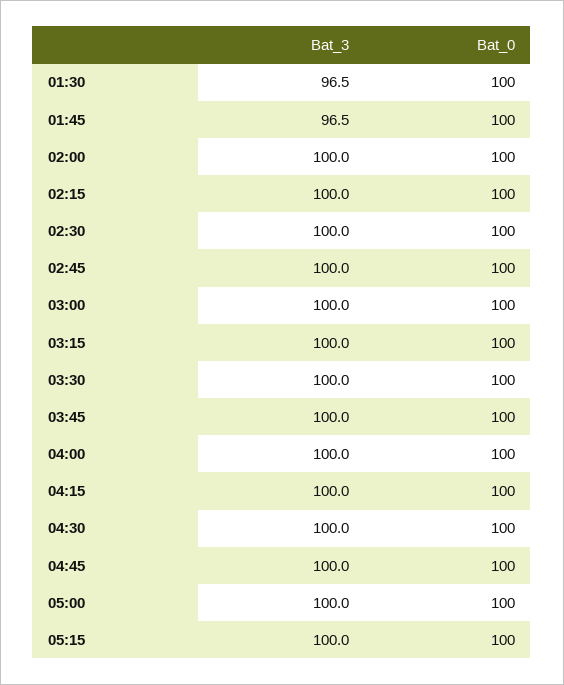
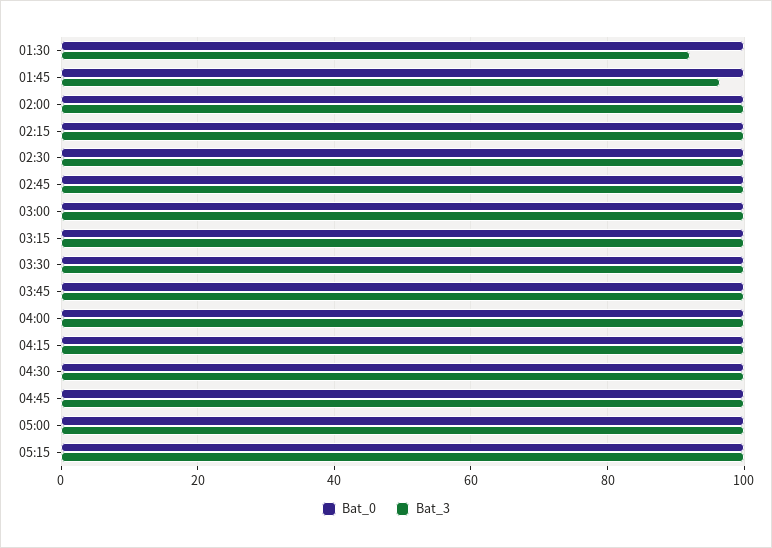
  {
    "Bat_3": {
-     "01:30": 96.5,
+     "01:30": 92,
      "01:45": 96.5,
      "02:00": 100,
      "02:15": 100,
      "02:30": 100,
      "02:45": 100,
      "03:00": 100,
      "03:15": 100,
      "03:30": 100,
      "03:45": 100,
      "04:00": 100,
      "04:15": 100,
      "04:30": 100,
      "04:45": 100,
      "05:00": 100,
      "05:15": 100
    },
    "Bat_0": {
      "01:30": 100,
      "01:45": 100,
      "02:00": 100,
      "02:15": 100,
      "02:30": 100,
      "02:45": 100,
      "03:00": 100,
      "03:15": 100,
      "03:30": 100,
      "03:45": 100,
      "04:00": 100,
      "04:15": 100,
      "04:30": 100,
      "04:45": 100,
      "05:00": 100,
      "05:15": 100
    }
  }

